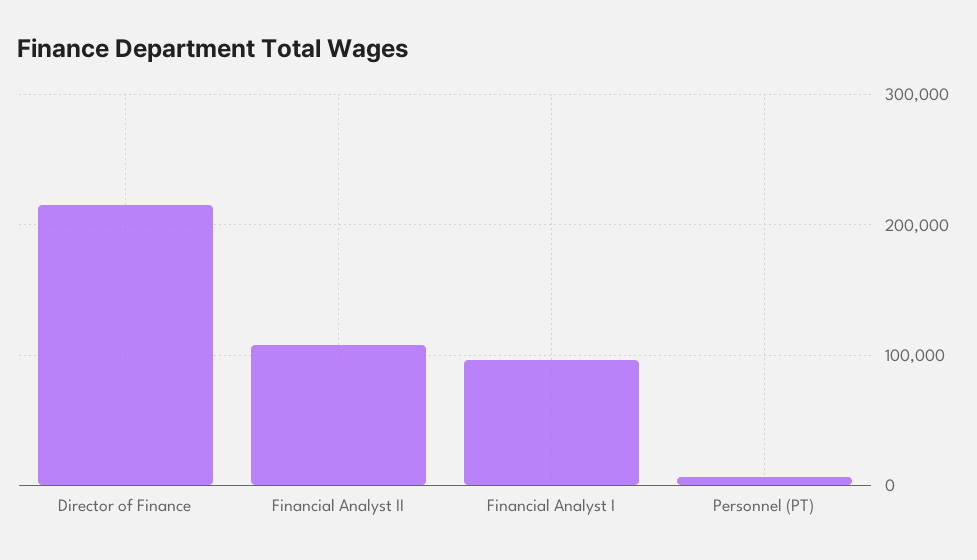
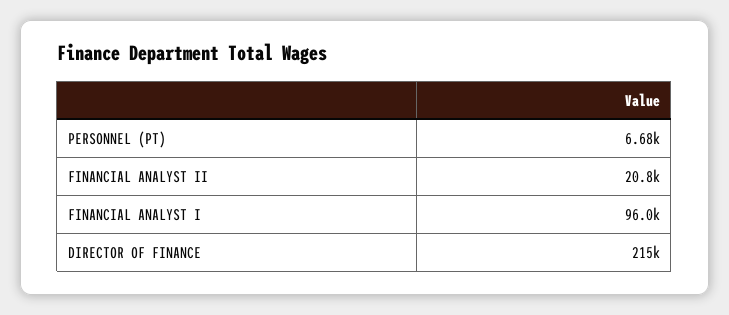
  {
    "Director of Finance": 215000,
-   "Financial Analyst II": 110000,
+   "Financial Analyst II": 20800,
    "Financial Analyst I": 96000,
    "Personnel (PT)": 6680
  }

